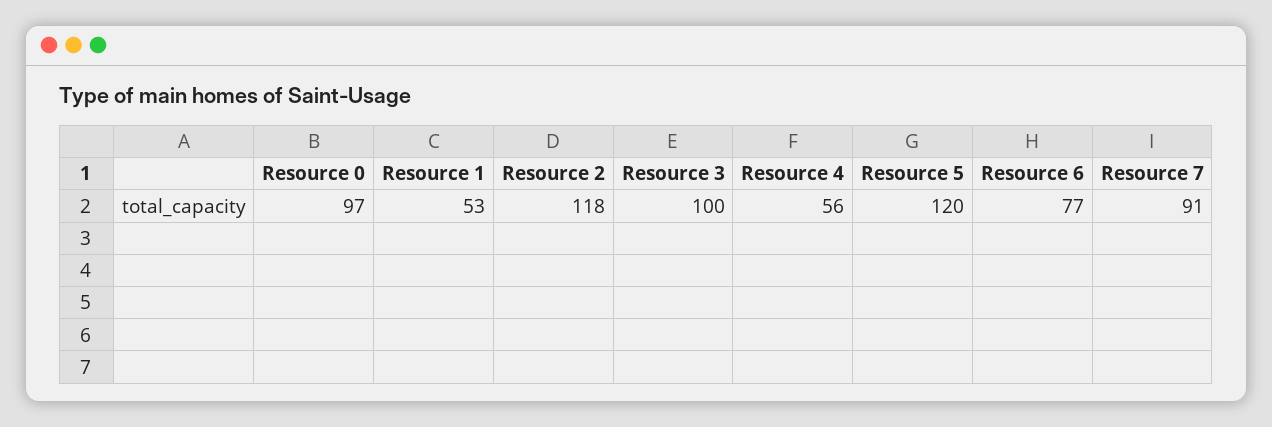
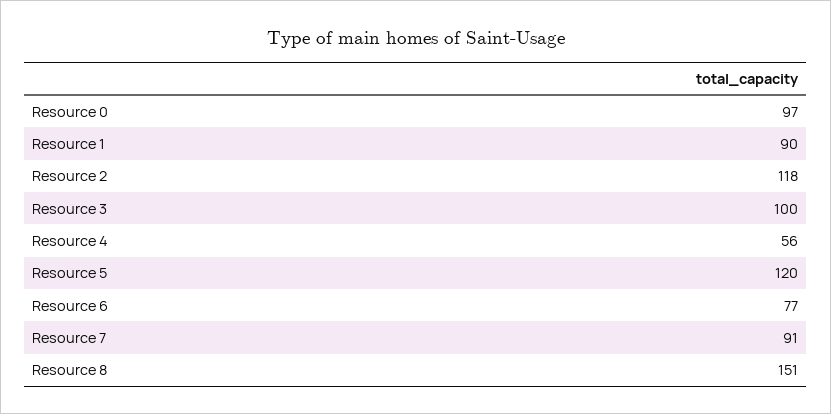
  {
    "Resource 0": 97,
-   "Resource 1": 53,
+   "Resource 1": 90,
    "Resource 2": 118,
    "Resource 3": 100,
    "Resource 4": 56,
    "Resource 5": 120,
    "Resource 6": 77,
-   "Resource 7": 91
+   "Resource 7": 91,
+   "Resource 8": 151
  }

